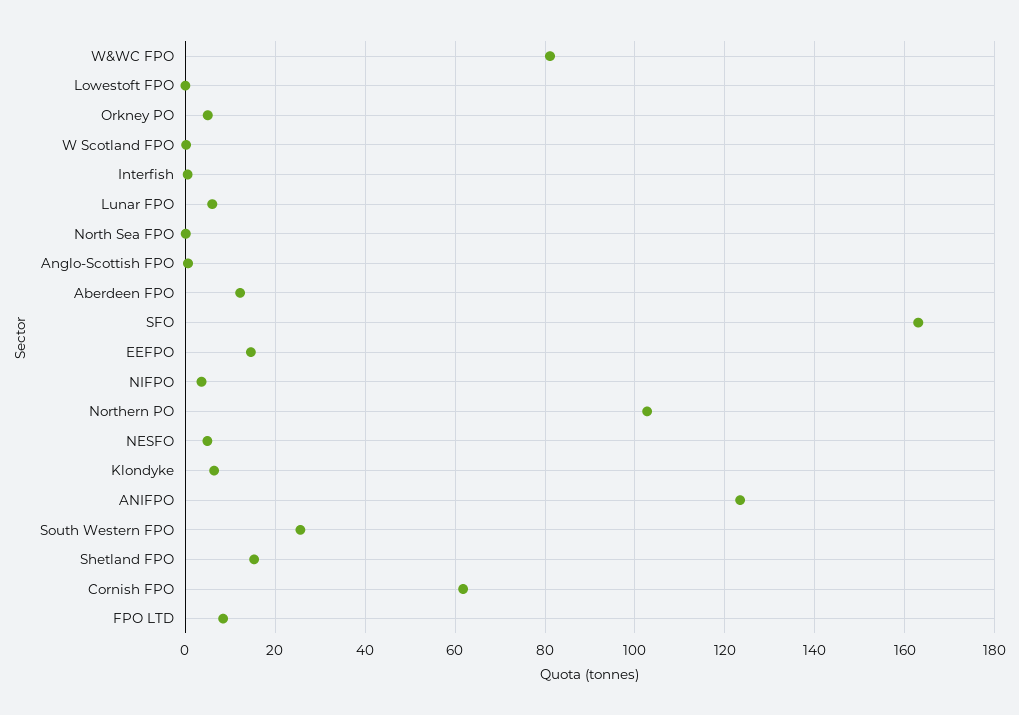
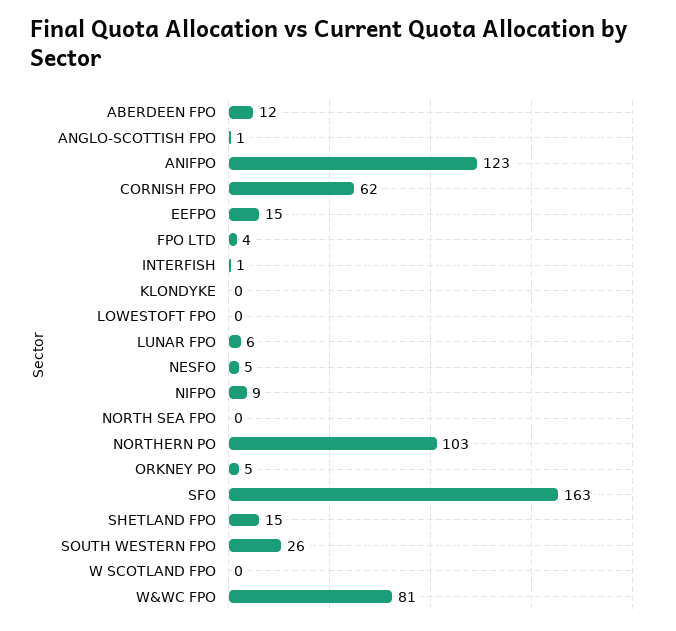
  {
    "W&WC FPO": 81,
    "Lowestoft FPO": 0,
    "Orkney PO": 5,
    "W Scotland FPO": 0,
    "Interfish": 1,
    "Lunar FPO": 6,
    "North Sea FPO": 0,
    "Anglo-Scottish FPO": 1,
    "Aberdeen FPO": 12,
    "SFO": 163,
    "EEFPO": 15,
-   "NIFPO": 4,
+   "NIFPO": 9,
    "Northern PO": 103,
    "NESFO": 5,
-   "Klondyke": 6,
+   "Klondyke": 0,
    "ANIFPO": 123,
    "South Western FPO": 26,
    "Shetland FPO": 15,
    "Cornish FPO": 62,
-   "FPO LTD": 8
+   "FPO LTD": 4
  }

